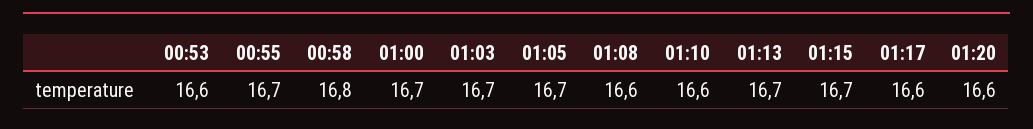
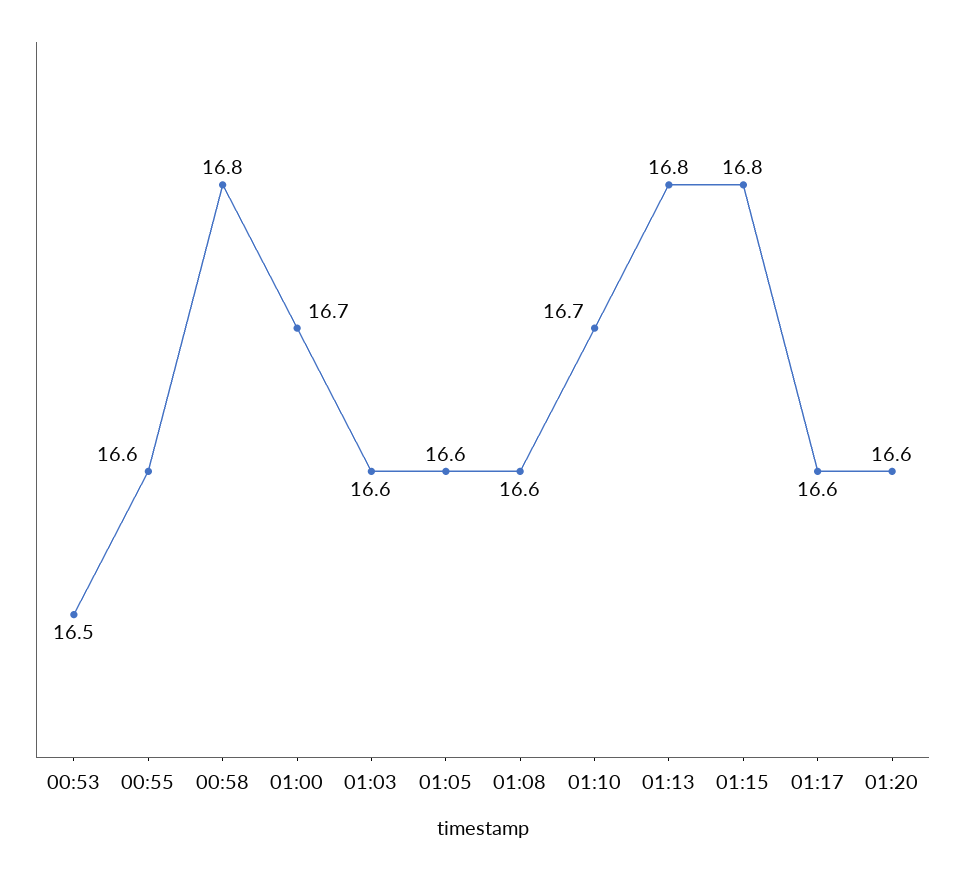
  {
-   "00:53": 16.6,
+   "00:53": 16.5,
-   "00:55": 16.7,
+   "00:55": 16.6,
    "00:58": 16.8,
    "01:00": 16.7,
-   "01:03": 16.7,
+   "01:03": 16.6,
-   "01:05": 16.7,
+   "01:05": 16.6,
    "01:08": 16.6,
-   "01:10": 16.6,
+   "01:10": 16.7,
-   "01:13": 16.7,
+   "01:13": 16.8,
-   "01:15": 16.7,
+   "01:15": 16.8,
    "01:17": 16.6,
    "01:20": 16.6
  }

